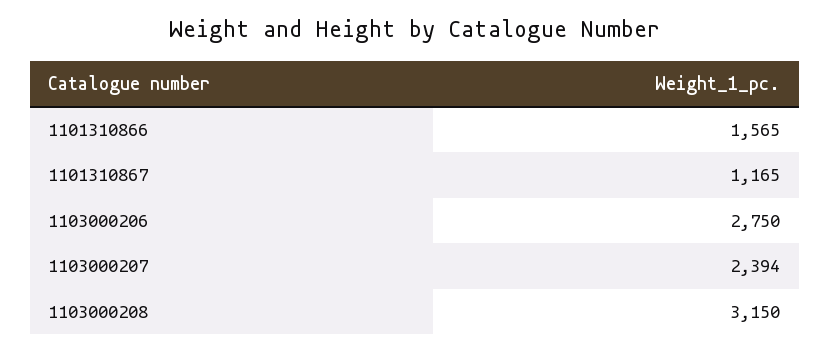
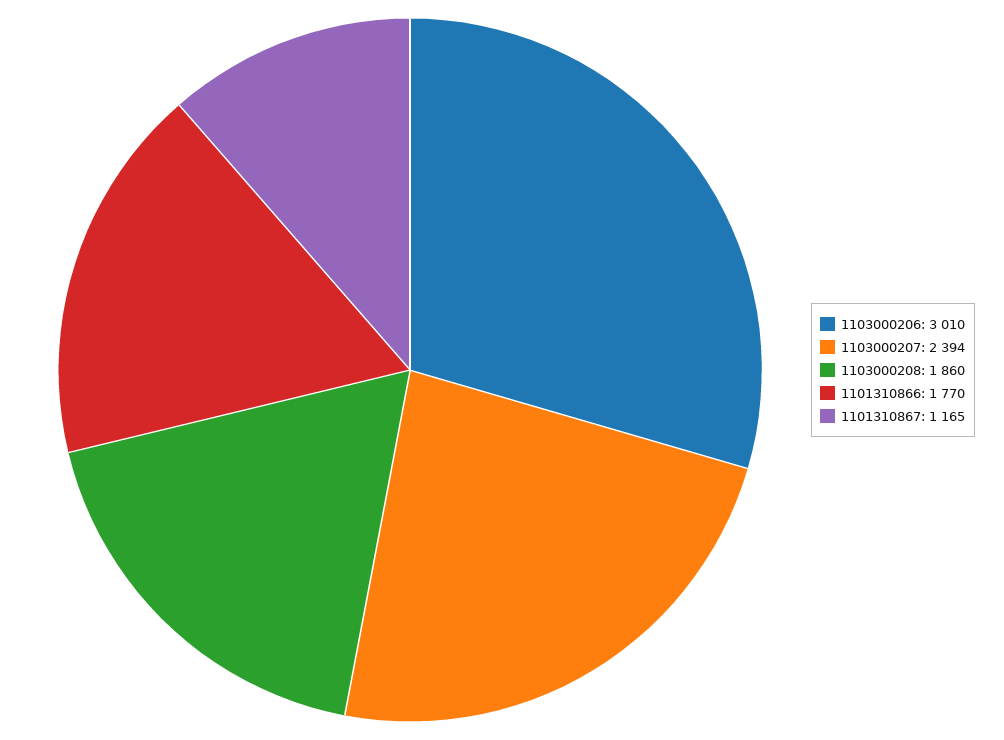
  {
-   "1101310866": 1565,
+   "1101310866": 1770,
    "1101310867": 1165,
-   "1103000206": 2750,
+   "1103000206": 3010,
    "1103000207": 2394,
-   "1103000208": 3150
+   "1103000208": 1860
  }

